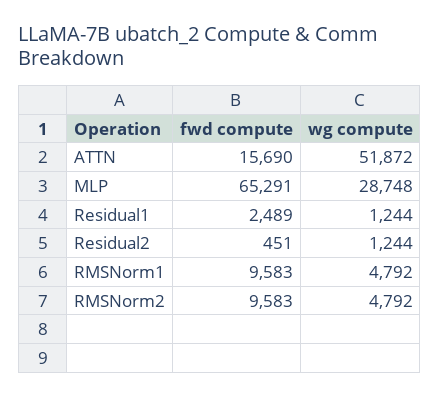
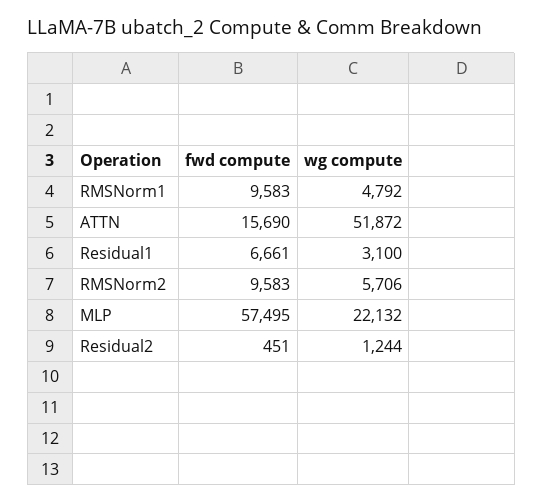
  {
    "fwd compute": {
      "ATTN": 15690,
-     "MLP": 65291,
+     "MLP": 57495,
-     "Residual1": 2489,
+     "Residual1": 6661,
      "Residual2": 451,
      "RMSNorm1": 9583,
      "RMSNorm2": 9583
    },
    "wg compute": {
      "ATTN": 51872,
-     "MLP": 28748,
+     "MLP": 22132,
-     "Residual1": 1244,
+     "Residual1": 3100,
      "Residual2": 1244,
      "RMSNorm1": 4792,
-     "RMSNorm2": 4792
+     "RMSNorm2": 5706
    }
  }

